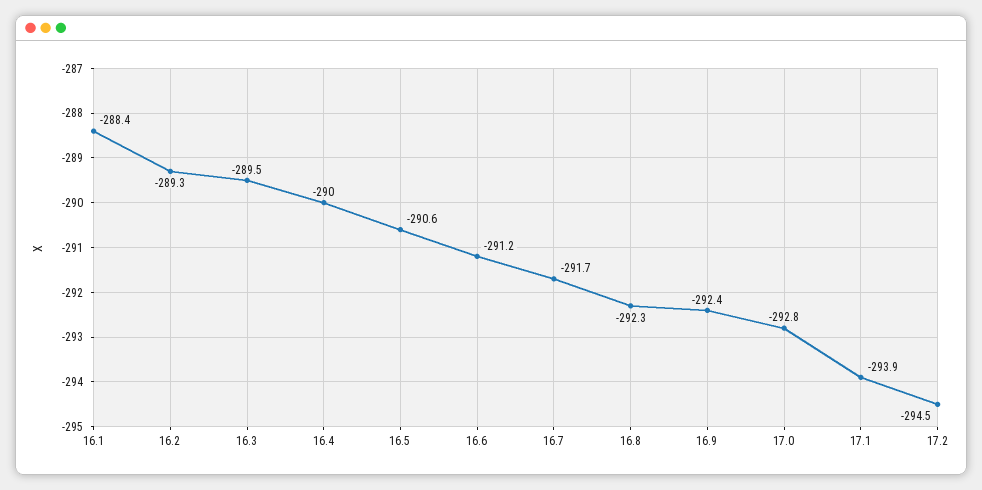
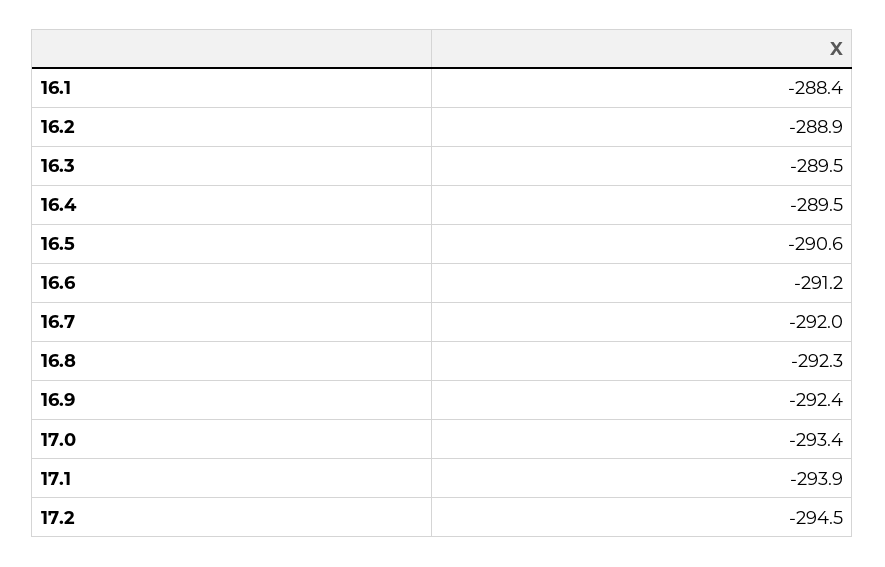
  {
    "16.1": -288.4,
-   "16.2": -289.3,
+   "16.2": -288.9,
    "16.3": -289.5,
-   "16.4": -290,
+   "16.4": -289.5,
    "16.5": -290.6,
    "16.6": -291.2,
-   "16.7": -291.7,
+   "16.7": -292,
    "16.8": -292.3,
    "16.9": -292.4,
-   "17.0": -292.8,
+   "17.0": -293.4,
    "17.1": -293.9,
    "17.2": -294.5
  }

